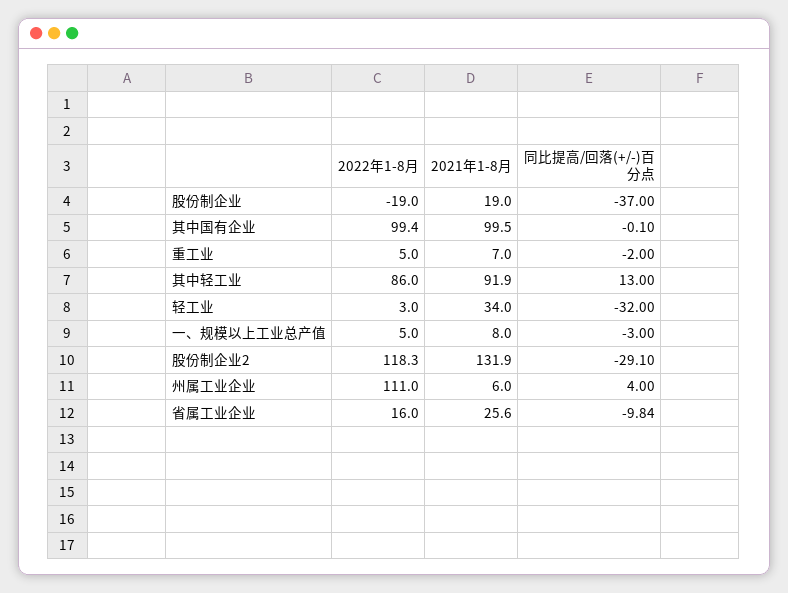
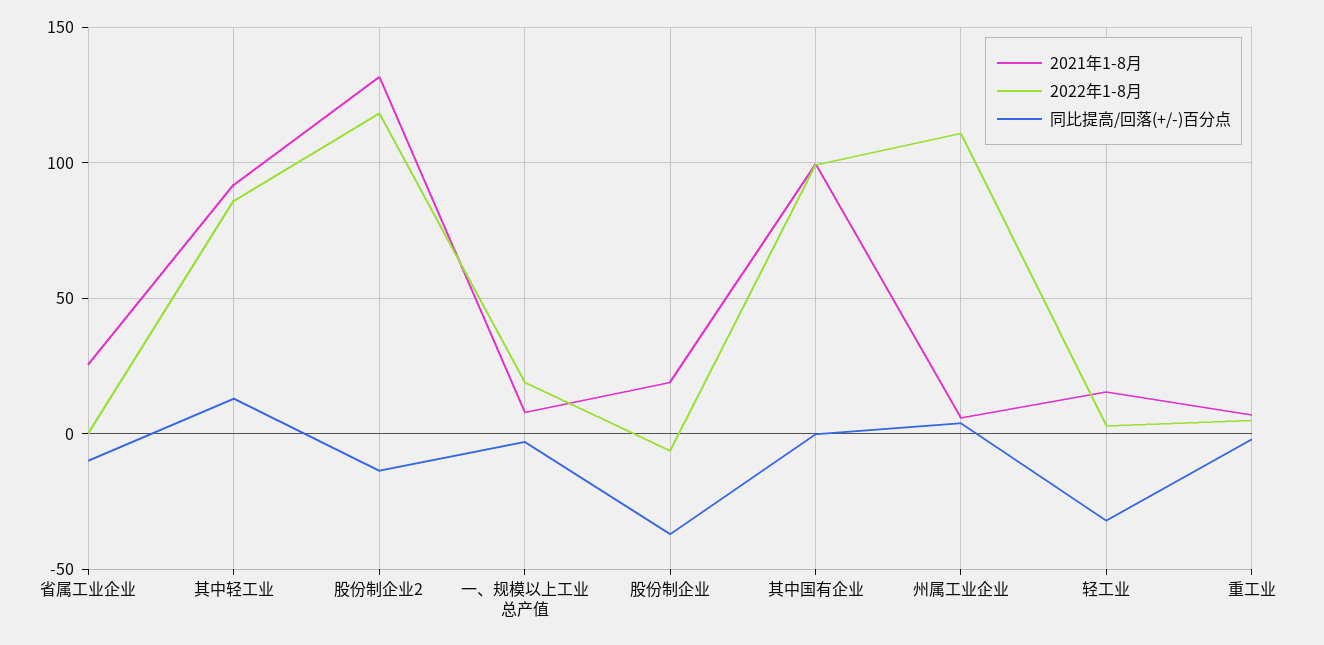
  {
    "2022年1-8月": {
-     "股份制企业": -19,
+     "股份制企业": -5,
      "其中国有企业": 99.4,
      "重工业": 5,
      "其中轻工业": 86,
      "轻工业": 3,
-     "一、规模以上工业总产值": 5,
+     "一、规模以上工业总产值": 20,
      "股份制企业2": 118.3,
      "州属工业企业": 111,
-     "省属工业企业": 16
+     "省属工业企业": 0
    },
    "2021年1-8月": {
      "股份制企业": 19,
      "其中国有企业": 99.5,
      "重工业": 7,
      "其中轻工业": 91.9,
-     "轻工业": 34,
+     "轻工业": 15,
      "一、规模以上工业总产值": 8,
      "股份制企业2": 131.9,
      "州属工业企业": 6,
      "省属工业企业": 25.6
    },
    "同比提高/回落(+/-)百分点": {
      "股份制企业": -37,
      "其中国有企业": -0.1,
      "重工业": -2,
      "其中轻工业": 13,
      "轻工业": -32,
      "一、规模以上工业总产值": -3,
-     "股份制企业2": -29.1,
+     "股份制企业2": -15,
      "州属工业企业": 4,
      "省属工业企业": -9.84
    }
  }

